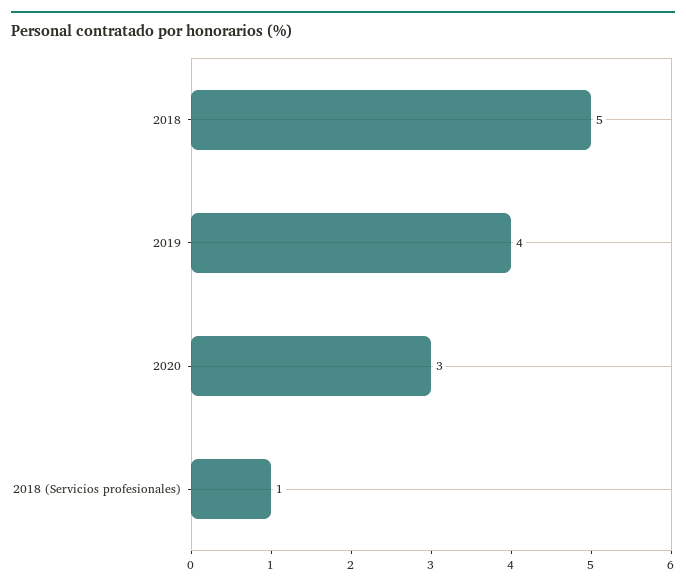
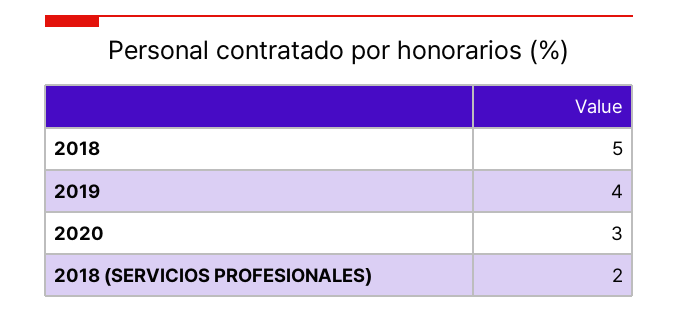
  {
    "2018": 5,
    "2019": 4,
    "2020": 3,
-   "2018 (Servicios profesionales)": 1
+   "2018 (Servicios profesionales)": 2
  }

